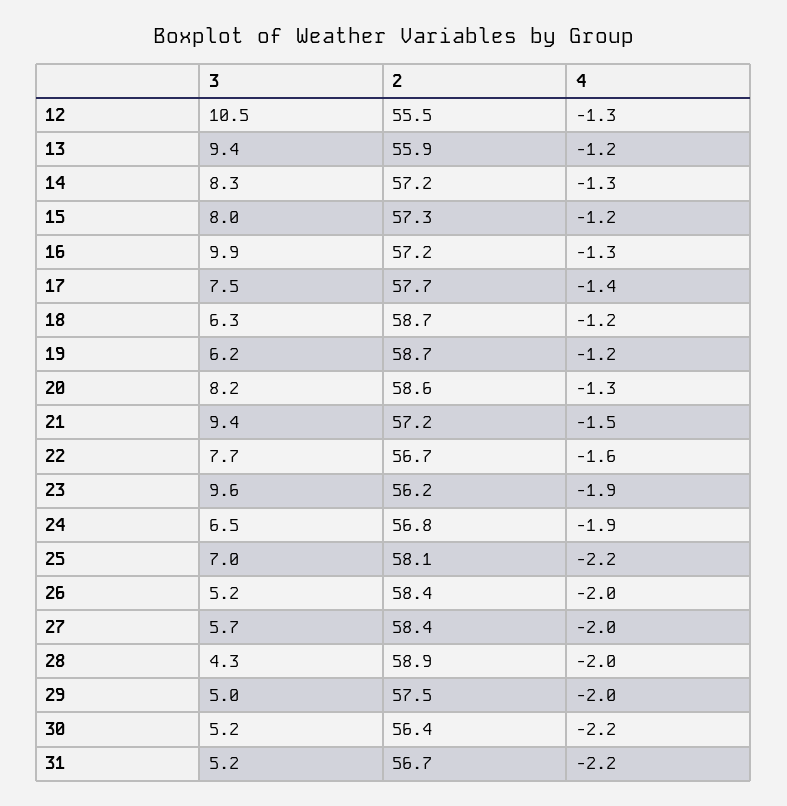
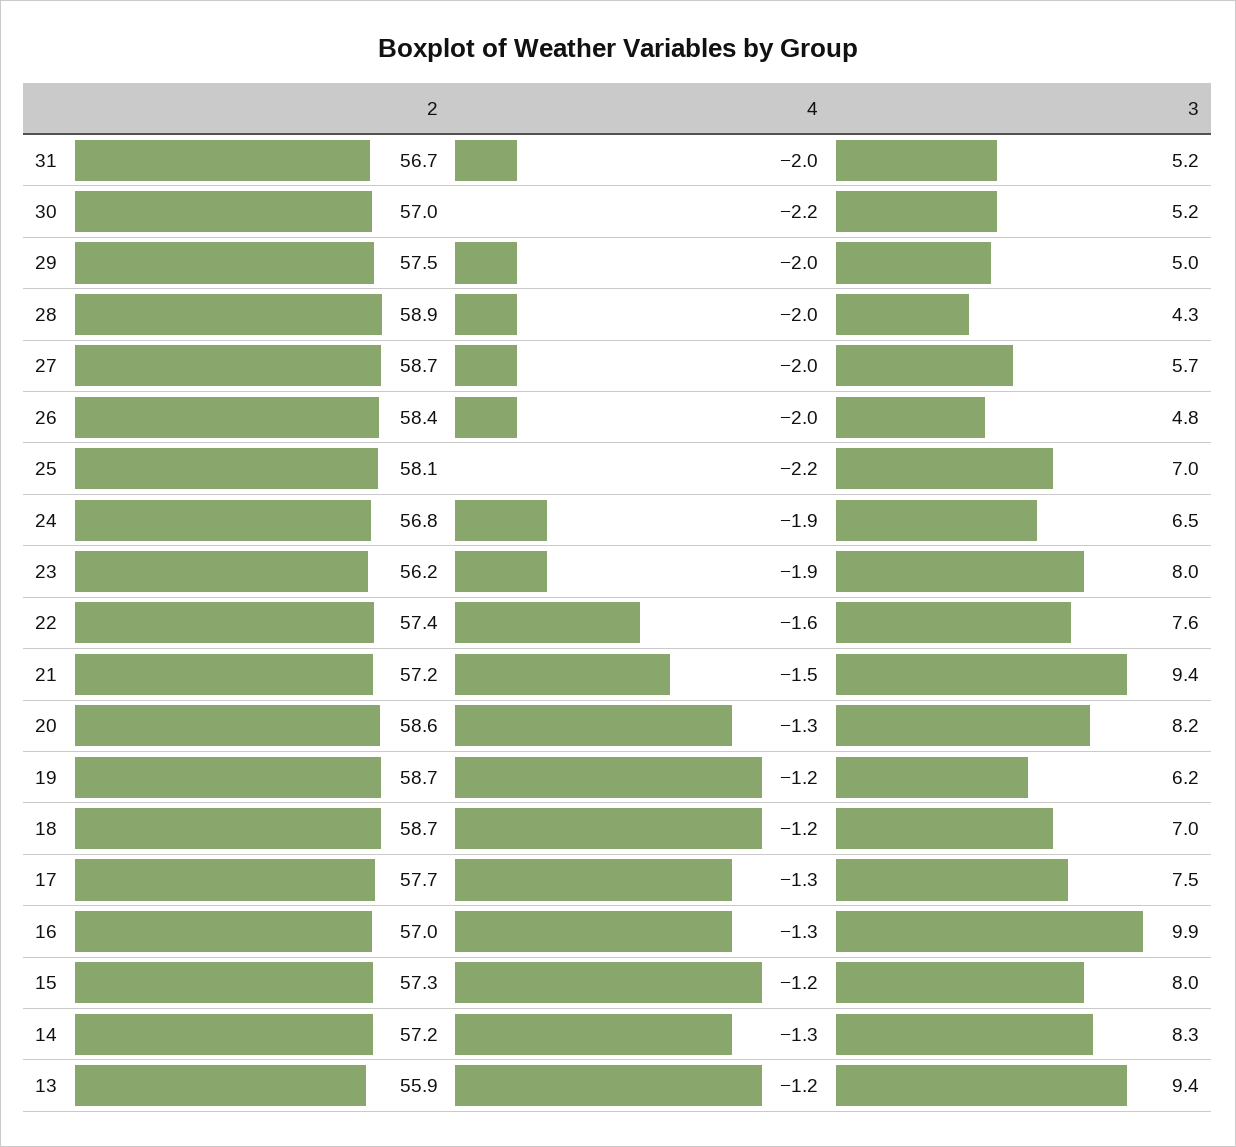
  {
    "3": {
-     "12": 10.5,
      "13": 9.4,
      "14": 8.3,
      "15": 8,
      "16": 9.9,
      "17": 7.5,
-     "18": 6.3,
+     "18": 7,
      "19": 6.2,
      "20": 8.2,
      "21": 9.4,
-     "22": 7.7,
+     "22": 7.6,
-     "23": 9.6,
+     "23": 8,
      "24": 6.5,
      "25": 7,
-     "26": 5.2,
+     "26": 4.8,
      "27": 5.7,
      "28": 4.3,
      "29": 5,
      "30": 5.2,
      "31": 5.2
    },
    "2": {
-     "12": 55.5,
      "13": 55.9,
      "14": 57.2,
      "15": 57.3,
-     "16": 57.2,
+     "16": 57,
      "17": 57.7,
      "18": 58.7,
      "19": 58.7,
      "20": 58.6,
      "21": 57.2,
-     "22": 56.7,
+     "22": 57.4,
      "23": 56.2,
      "24": 56.8,
      "25": 58.1,
      "26": 58.4,
-     "27": 58.4,
+     "27": 58.7,
      "28": 58.9,
      "29": 57.5,
-     "30": 56.4,
+     "30": 57,
      "31": 56.7
    },
    "4": {
-     "12": -1.3,
      "13": -1.2,
      "14": -1.3,
      "15": -1.2,
      "16": -1.3,
-     "17": -1.4,
+     "17": -1.3,
      "18": -1.2,
      "19": -1.2,
      "20": -1.3,
      "21": -1.5,
      "22": -1.6,
      "23": -1.9,
      "24": -1.9,
      "25": -2.2,
      "26": -2,
      "27": -2,
      "28": -2,
      "29": -2,
      "30": -2.2,
-     "31": -2.2
+     "31": -2
    }
  }

